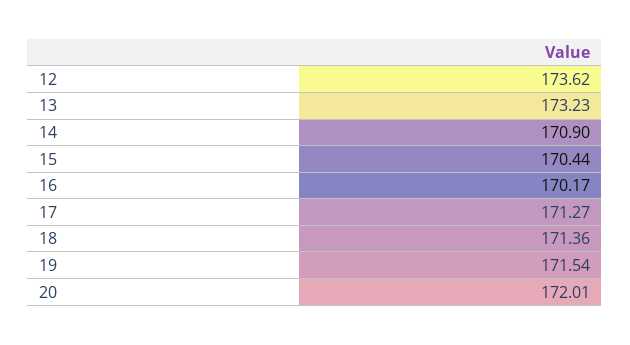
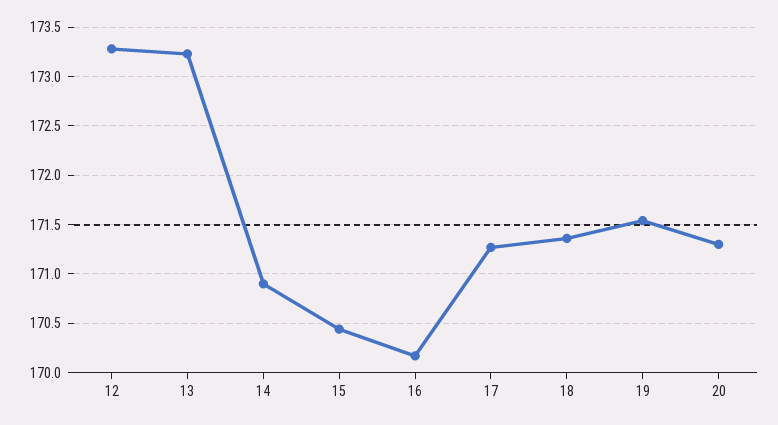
  {
-   "12": 173.62,
+   "12": 173.3,
    "13": 173.23,
    "14": 170.9,
    "15": 170.44,
    "16": 170.17,
    "17": 171.27,
    "18": 171.36,
    "19": 171.54,
-   "20": 172.01
+   "20": 171.3
  }

